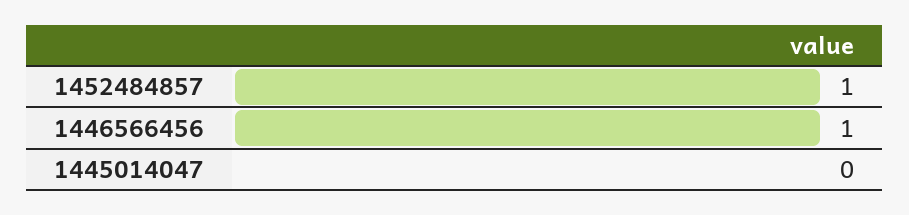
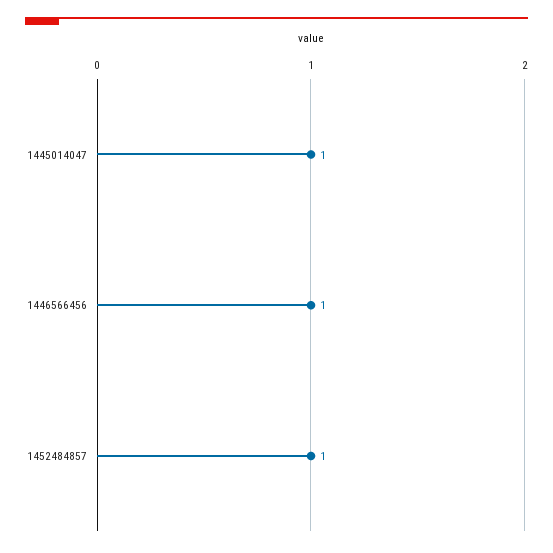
  {
    "1452484857": 1,
    "1446566456": 1,
-   "1445014047": 0
+   "1445014047": 1
  }

